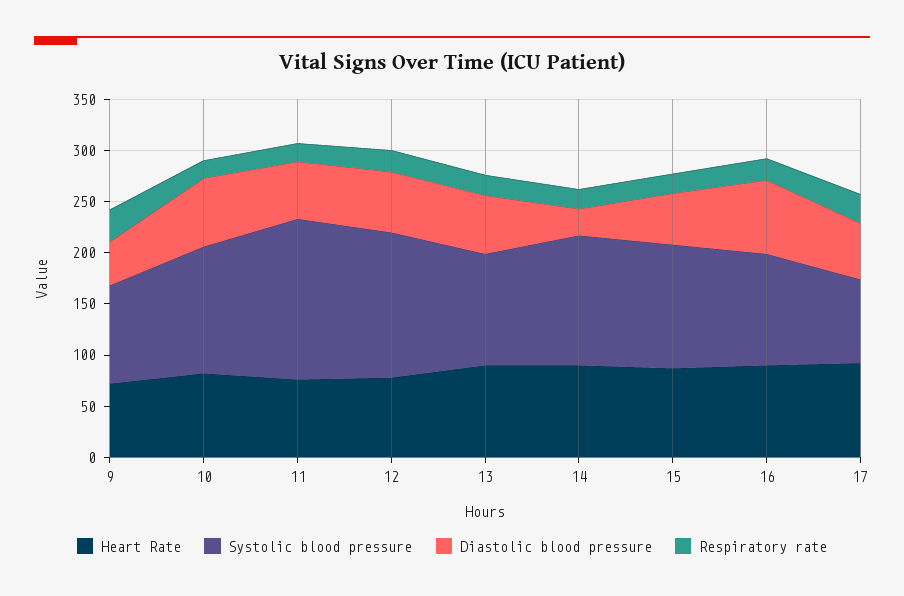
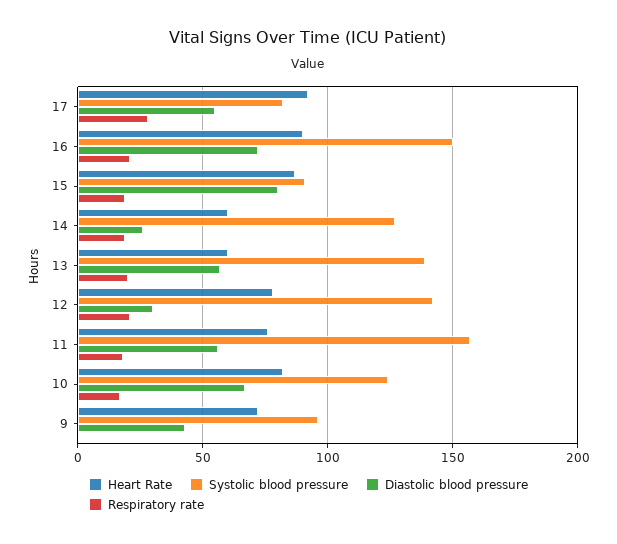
  {
    "Heart Rate": {
      "9": 70,
      "10": 80,
      "11": 75,
      "12": 80,
-     "13": 90,
+     "13": 60,
-     "14": 90,
+     "14": 60,
      "15": 85,
      "16": 90,
      "17": 90
    },
    "Systolic blood pressure": {
      "9": 95,
      "10": 125,
      "11": 155,
      "12": 140,
-     "13": 110,
+     "13": 140,
      "14": 125,
-     "15": 120,
+     "15": 90,
-     "16": 110,
+     "16": 150,
      "17": 80
    },
    "Diastolic blood pressure": {
      "9": 45,
      "10": 65,
      "11": 55,
-     "12": 60,
+     "12": 30,
      "13": 55,
      "14": 25,
-     "15": 50,
+     "15": 80,
      "16": 70,
      "17": 55
    },
    "Respiratory rate": {
-     "9": 30,
+     "9": 0,
      "10": 15,
      "11": 20,
      "12": 20,
      "13": 20,
      "14": 20,
      "15": 20,
      "16": 20,
      "17": 30
    }
  }

